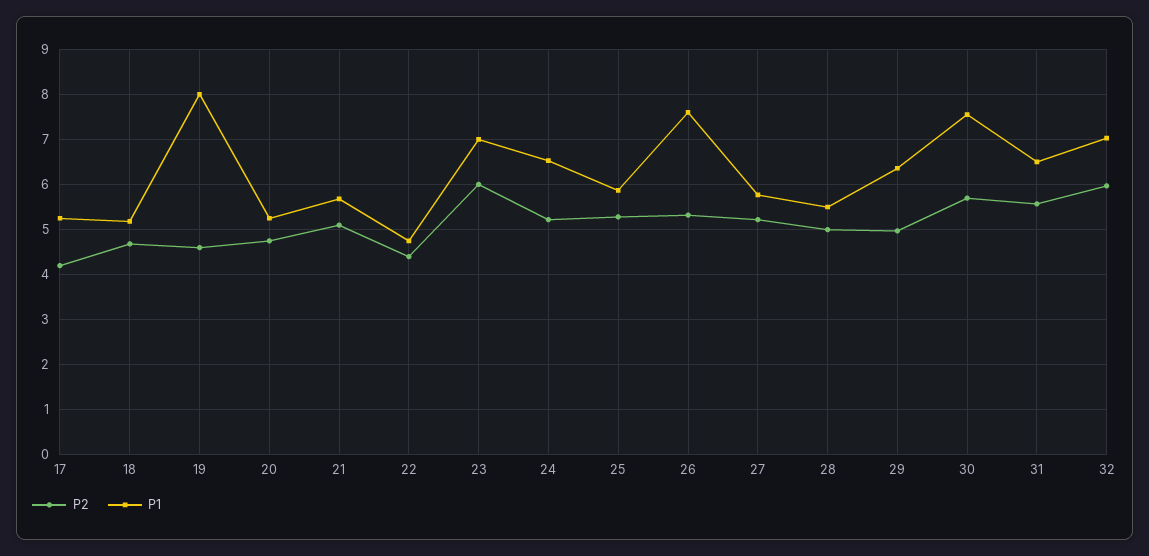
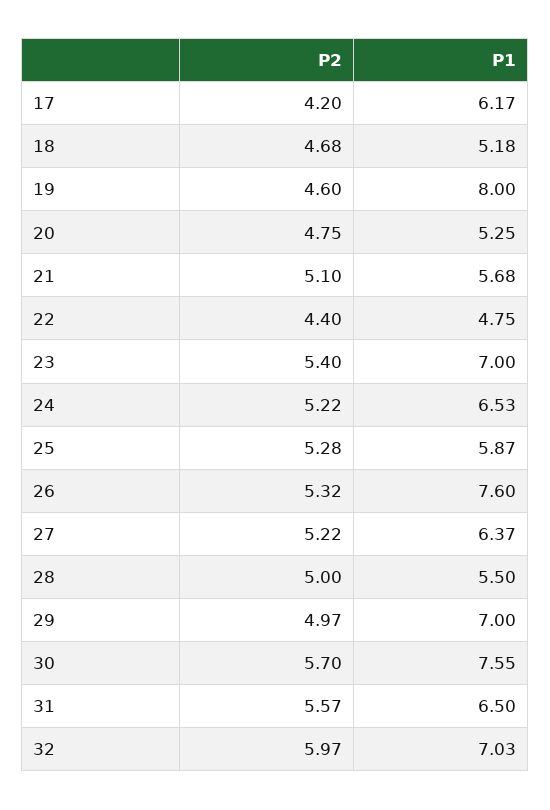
  {
    "P2": {
      "17": 4.2,
      "18": 4.68,
      "19": 4.6,
      "20": 4.75,
      "21": 5.1,
      "22": 4.4,
-     "23": 6,
+     "23": 5.4,
      "24": 5.22,
      "25": 5.28,
      "26": 5.32,
      "27": 5.22,
      "28": 5,
      "29": 4.97,
      "30": 5.7,
      "31": 5.57,
      "32": 5.97
    },
    "P1": {
-     "17": 5.2,
+     "17": 6.17,
      "18": 5.18,
      "19": 8,
      "20": 5.25,
      "21": 5.68,
      "22": 4.75,
      "23": 7,
      "24": 6.53,
      "25": 5.87,
      "26": 7.6,
-     "27": 5.8,
+     "27": 6.37,
      "28": 5.5,
-     "29": 6.4,
+     "29": 7,
      "30": 7.55,
      "31": 6.5,
      "32": 7.03
    }
  }

